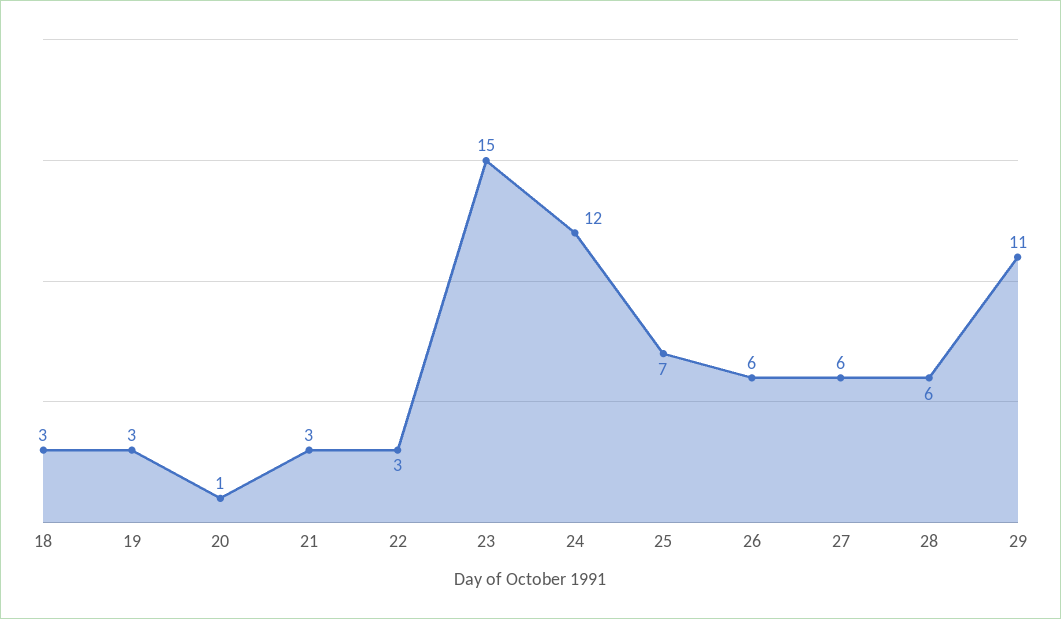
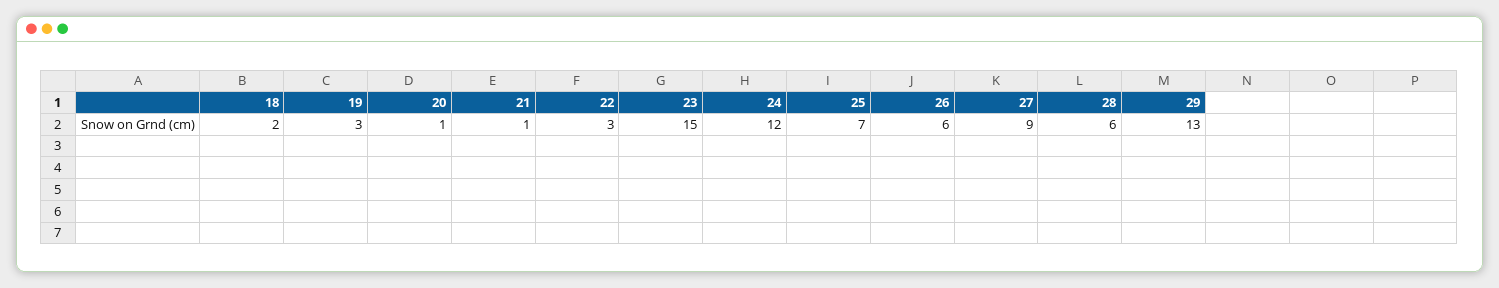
  {
-   "18": 3,
+   "18": 2,
    "19": 3,
    "20": 1,
-   "21": 3,
+   "21": 1,
    "22": 3,
    "23": 15,
    "24": 12,
    "25": 7,
    "26": 6,
-   "27": 6,
+   "27": 9,
    "28": 6,
-   "29": 11
+   "29": 13
  }

